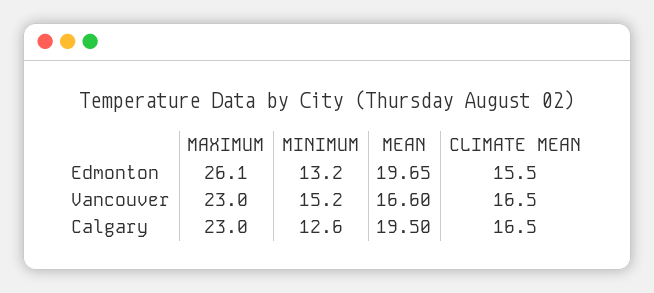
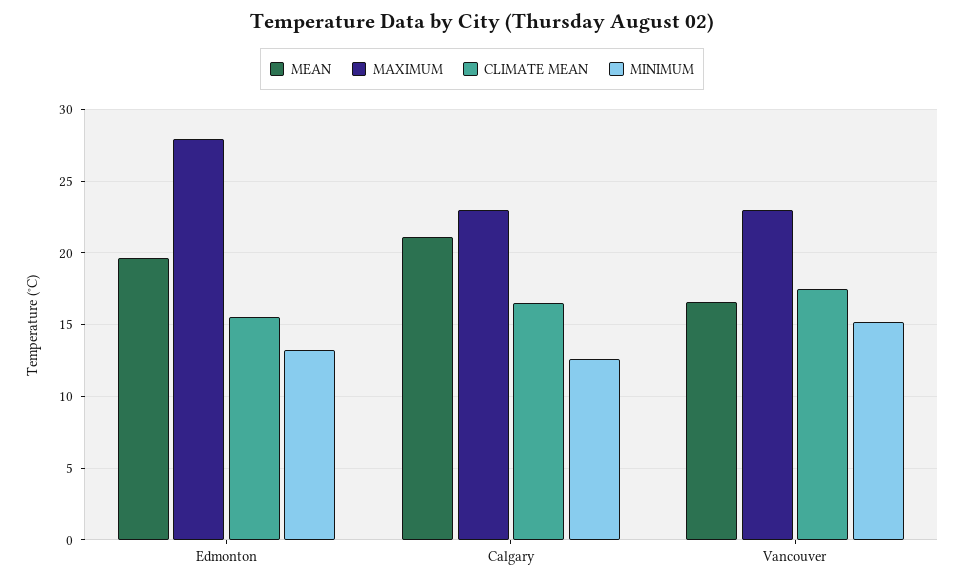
  {
    "MAXIMUM": {
-     "Edmonton": 26.1,
+     "Edmonton": 28,
      "Vancouver": 23,
      "Calgary": 23
    },
    "MINIMUM": {
      "Edmonton": 13.2,
      "Vancouver": 15.2,
      "Calgary": 12.6
    },
    "MEAN": {
      "Edmonton": 19.65,
      "Vancouver": 16.6,
-     "Calgary": 19.5
+     "Calgary": 21
    },
    "CLIMATE MEAN": {
      "Edmonton": 15.5,
-     "Vancouver": 16.5,
+     "Vancouver": 17.5,
      "Calgary": 16.5
    }
  }

